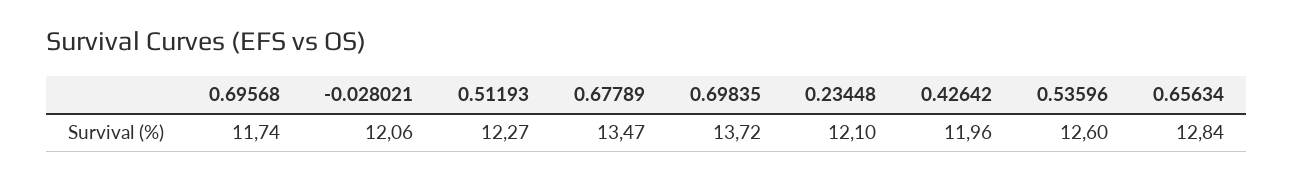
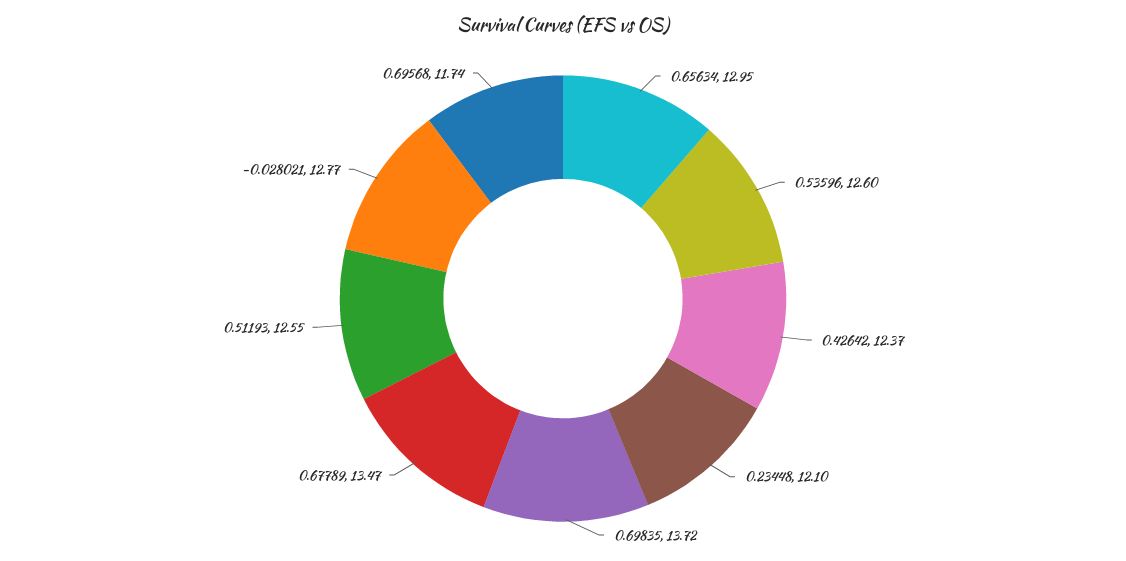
  {
    "0.69568": 11.74,
-   "-0.028021": 12.06,
+   "-0.028021": 12.77,
-   "0.51193": 12.27,
+   "0.51193": 12.55,
    "0.67789": 13.47,
    "0.69835": 13.72,
    "0.23448": 12.1,
-   "0.42642": 11.96,
+   "0.42642": 12.37,
    "0.53596": 12.6,
-   "0.65634": 12.84
+   "0.65634": 12.95
  }

